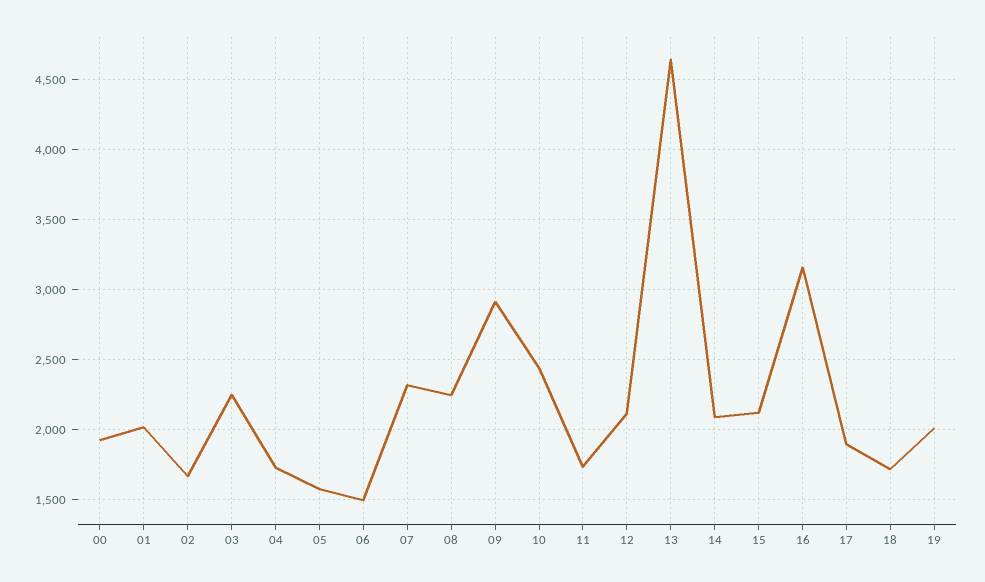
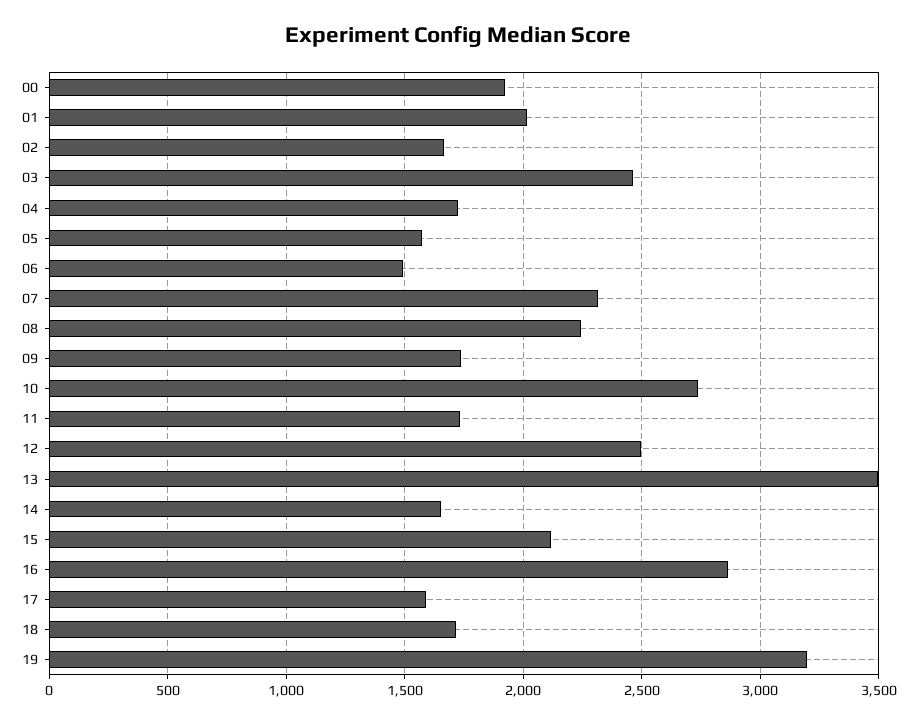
  {
    "00": 1900,
    "01": 2000,
    "02": 1650,
-   "03": 2250,
+   "03": 2450,
    "04": 1750,
    "05": 1550,
    "06": 1500,
    "07": 2300,
    "08": 2250,
-   "09": 2900,
+   "09": 1750,
-   "10": 2450,
+   "10": 2750,
    "11": 1750,
-   "12": 2100,
+   "12": 2500,
-   "13": 4650,
+   "13": 3500,
-   "14": 2100,
+   "14": 1650,
    "15": 2100,
-   "16": 3150,
+   "16": 2850,
-   "17": 1900,
+   "17": 1600,
    "18": 1700,
-   "19": 2000
+   "19": 3200
  }

